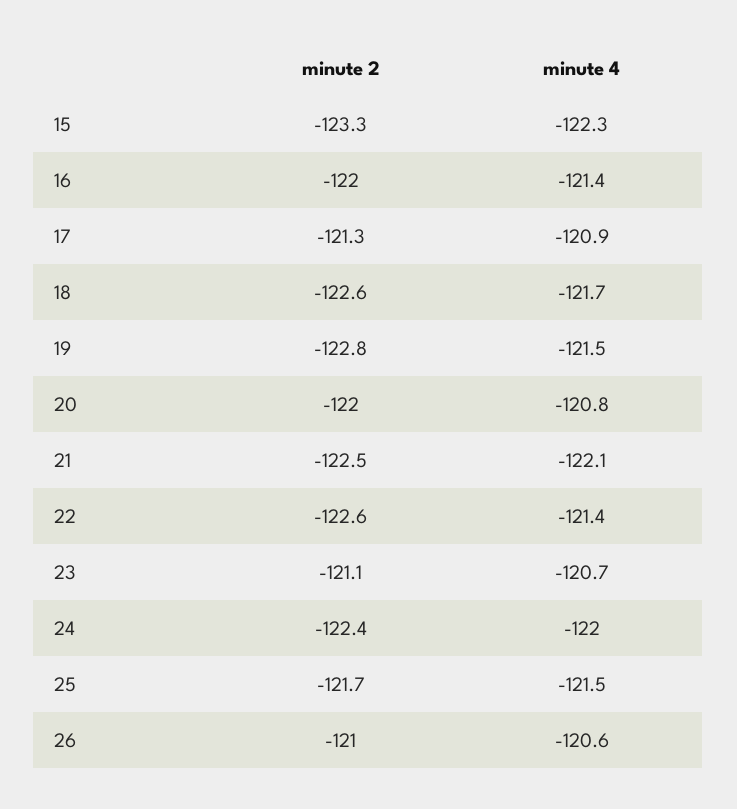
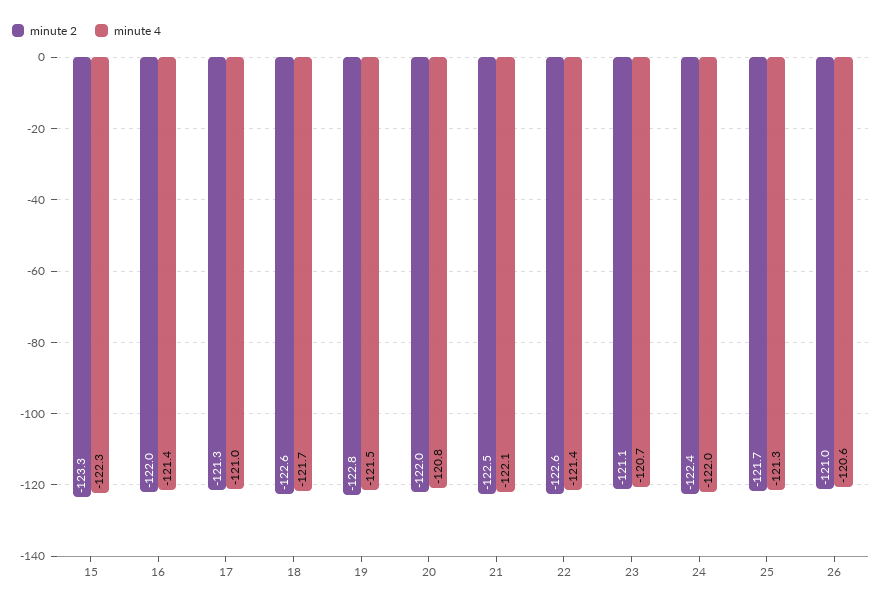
  {
    "minute 2": {
      "15": -123.3,
      "16": -122,
      "17": -121.3,
      "18": -122.6,
      "19": -122.8,
      "20": -122,
      "21": -122.5,
      "22": -122.6,
      "23": -121.1,
      "24": -122.4,
      "25": -121.7,
      "26": -121
    },
    "minute 4": {
      "15": -122.3,
      "16": -121.4,
-     "17": -120.9,
+     "17": -121,
      "18": -121.7,
      "19": -121.5,
      "20": -120.8,
      "21": -122.1,
      "22": -121.4,
      "23": -120.7,
      "24": -122,
-     "25": -121.5,
+     "25": -121.3,
      "26": -120.6
    }
  }

